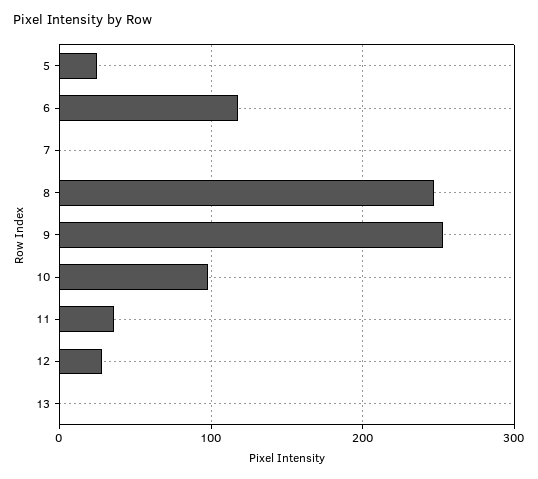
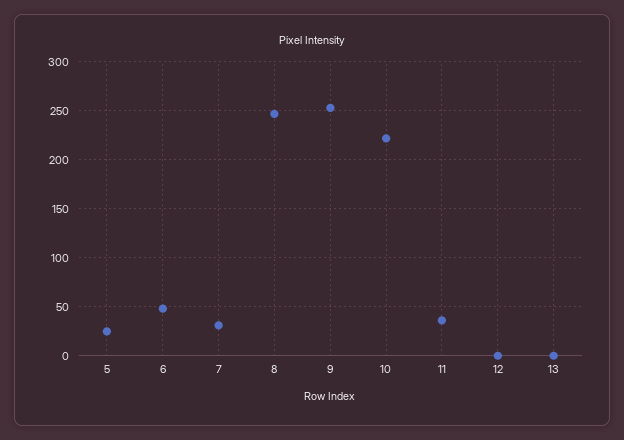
  {
    "5": 30,
-   "6": 120,
+   "6": 50,
-   "7": 0,
+   "7": 30,
    "8": 250,
    "9": 250,
-   "10": 100,
+   "10": 220,
    "11": 40,
-   "12": 30,
+   "12": 0,
    "13": 0
  }

